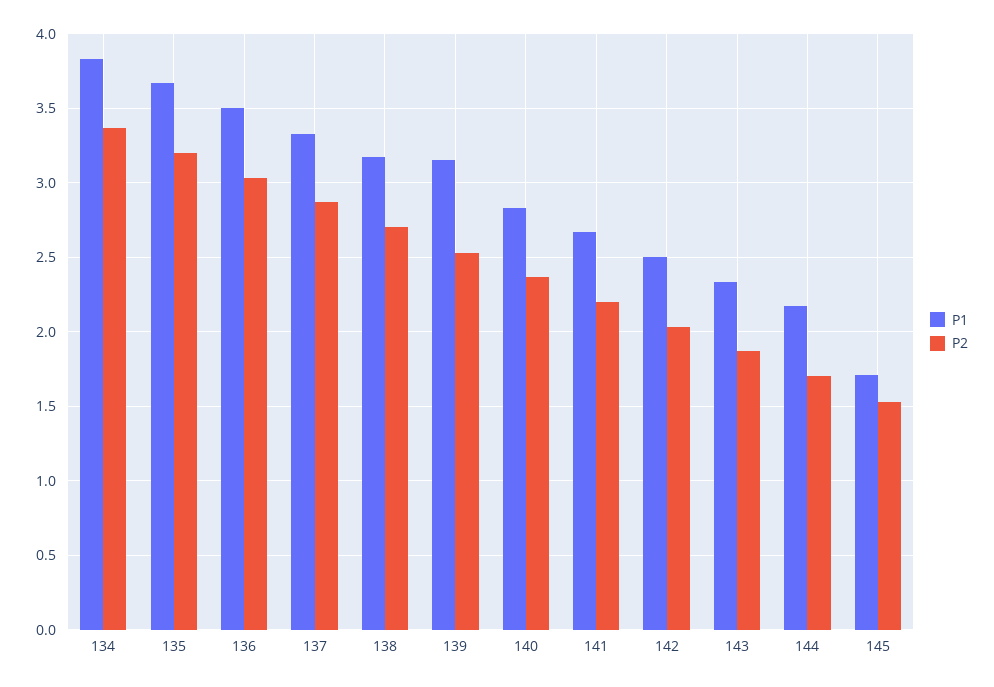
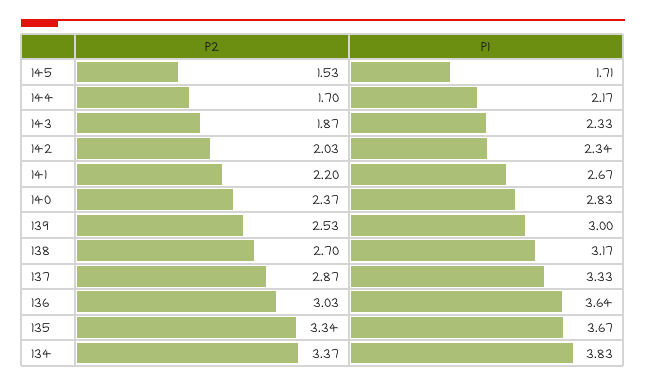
  {
    "P1": {
      "134": 3.83,
      "135": 3.67,
-     "136": 3.5,
+     "136": 3.64,
      "137": 3.33,
      "138": 3.17,
-     "139": 3.15,
+     "139": 3,
      "140": 2.83,
      "141": 2.67,
-     "142": 2.5,
+     "142": 2.34,
      "143": 2.33,
      "144": 2.17,
      "145": 1.71
    },
    "P2": {
      "134": 3.37,
-     "135": 3.2,
+     "135": 3.34,
      "136": 3.03,
      "137": 2.87,
      "138": 2.7,
      "139": 2.53,
      "140": 2.37,
      "141": 2.2,
      "142": 2.03,
      "143": 1.87,
      "144": 1.7,
      "145": 1.53
    }
  }

